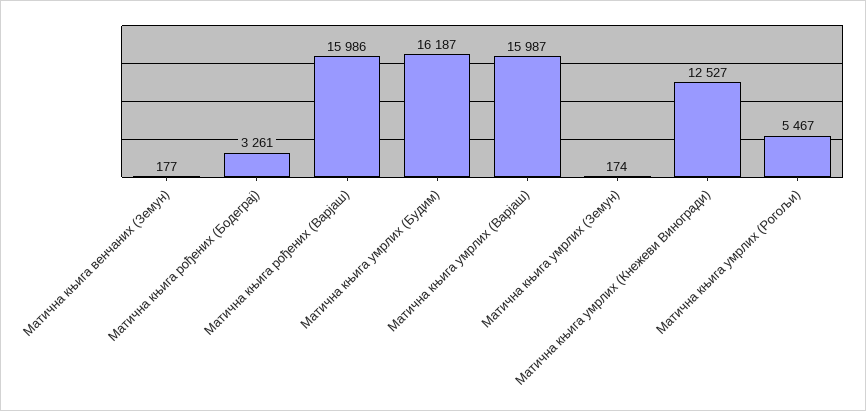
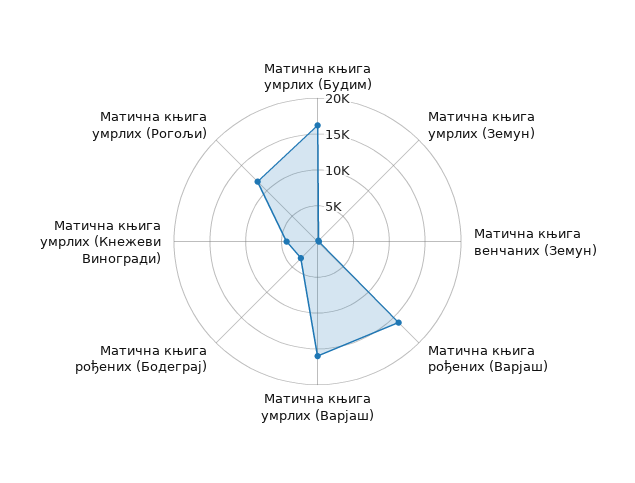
  {
    "Матична књига венчаних (Земун)": 177,
    "Матична књига рођених (Бодеграј)": 3261,
    "Матична књига рођених (Варјаш)": 15986,
    "Матична књига умрлих (Будим)": 16187,
    "Матична књига умрлих (Варјаш)": 15987,
    "Матична књига умрлих (Земун)": 174,
-   "Матична књига умрлих (Кнежеви Виногради)": 12527,
+   "Матична књига умрлих (Кнежеви Виногради)": 5000,
-   "Матична књига умрлих (Рогољи)": 5467
+   "Матична књига умрлих (Рогољи)": 12500
  }

